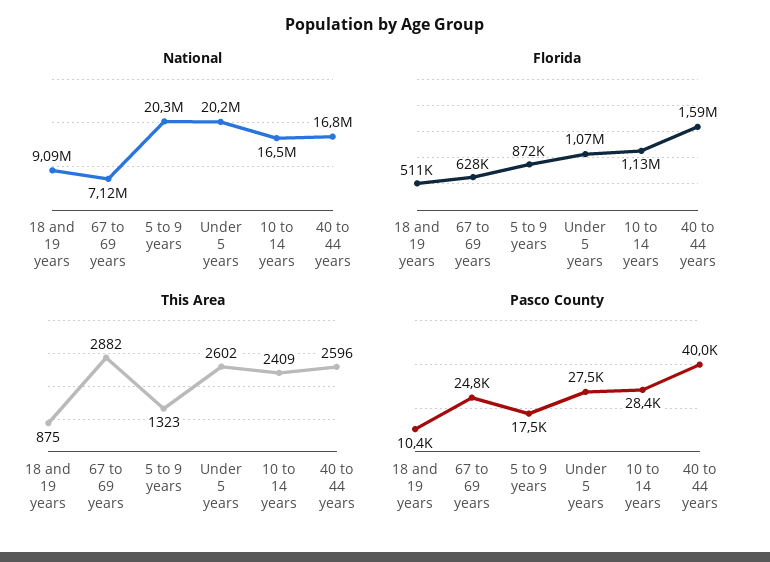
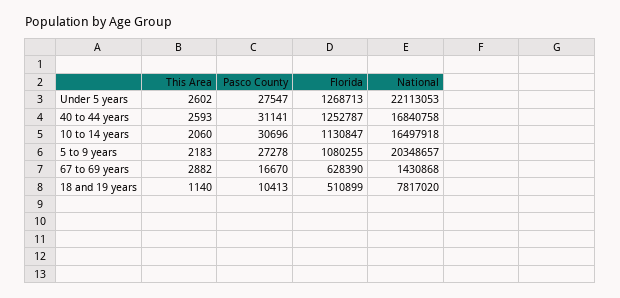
  {
    "National": {
-     "18 and 19 years": 9090000,
+     "18 and 19 years": 7817020,
-     "67 to 69 years": 7120000,
+     "67 to 69 years": 1430868,
      "5 to 9 years": 20348657,
-     "Under 5 years": 20200000,
+     "Under 5 years": 22113053,
      "10 to 14 years": 16497918,
      "40 to 44 years": 16840758
    },
    "Florida": {
      "18 and 19 years": 510899,
      "67 to 69 years": 628390,
-     "5 to 9 years": 872000,
+     "5 to 9 years": 1080255,
-     "Under 5 years": 1070000,
+     "Under 5 years": 1268713,
      "10 to 14 years": 1130847,
-     "40 to 44 years": 1590000
+     "40 to 44 years": 1252787
    },
    "This Area": {
-     "18 and 19 years": 875,
+     "18 and 19 years": 1140,
      "67 to 69 years": 2882,
-     "5 to 9 years": 1323,
+     "5 to 9 years": 2183,
      "Under 5 years": 2602,
-     "10 to 14 years": 2409,
+     "10 to 14 years": 2060,
-     "40 to 44 years": 2596
+     "40 to 44 years": 2593
    },
    "Pasco County": {
      "18 and 19 years": 10413,
-     "67 to 69 years": 24800,
+     "67 to 69 years": 16670,
-     "5 to 9 years": 17500,
+     "5 to 9 years": 27278,
      "Under 5 years": 27547,
-     "10 to 14 years": 28400,
+     "10 to 14 years": 30696,
-     "40 to 44 years": 40000
+     "40 to 44 years": 31141
    }
  }

